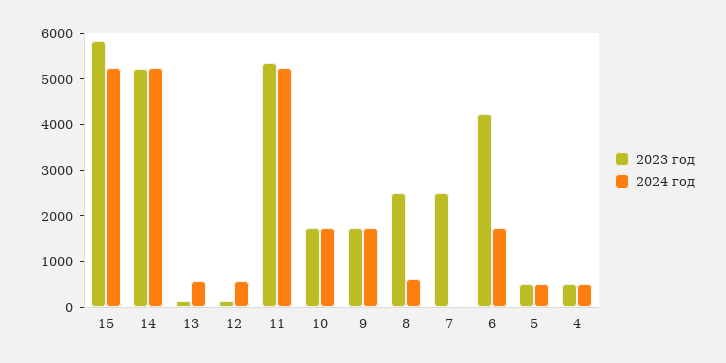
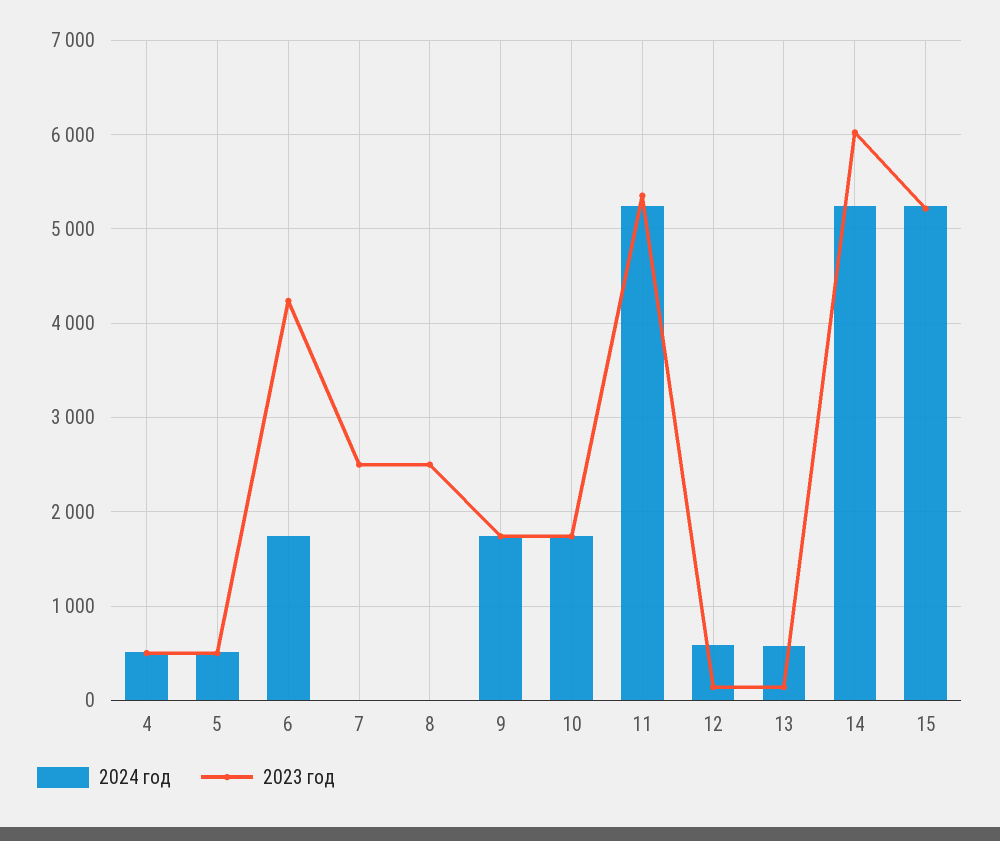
  {
    "2023 год": {
-     "15": 5800,
+     "15": 5200,
-     "14": 5200,
+     "14": 6000,
      "13": 100,
      "12": 100,
      "11": 5400,
      "10": 1700,
      "9": 1700,
      "8": 2500,
      "7": 2500,
      "6": 4200,
      "5": 500,
      "4": 500
    },
    "2024 год": {
      "15": 5200,
      "14": 5200,
      "13": 600,
      "12": 600,
      "11": 5200,
      "10": 1700,
      "9": 1700,
-     "8": 600,
+     "8": 0,
      "7": 0,
      "6": 1700,
      "5": 500,
      "4": 500
    }
  }

